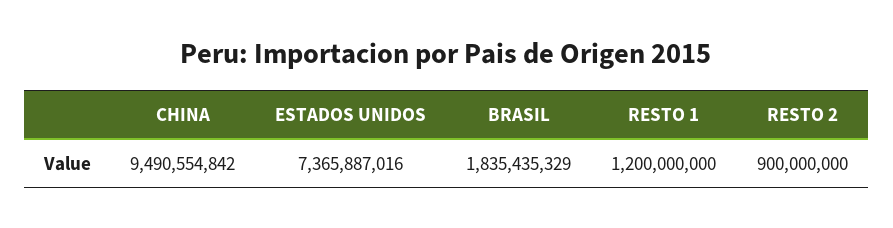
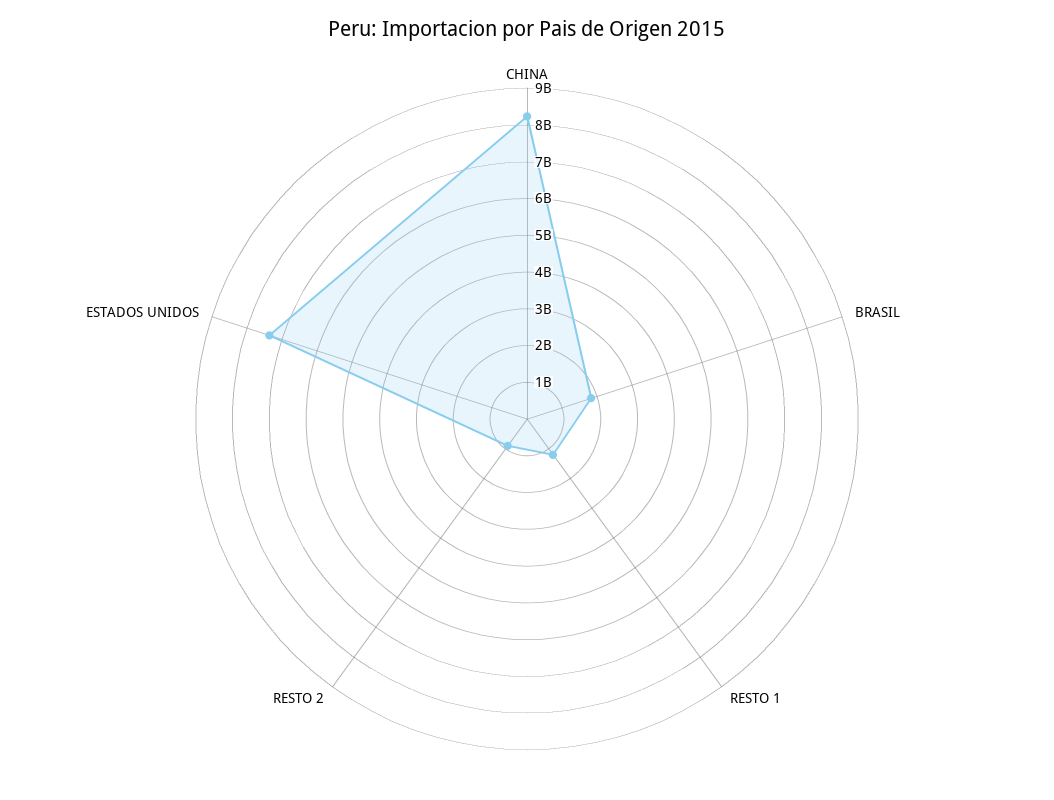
  {
-   "CHINA": 9490554842,
+   "CHINA": 8250000000,
    "ESTADOS UNIDOS": 7365887016,
    "BRASIL": 1835435329,
    "RESTO 1": 1200000000,
    "RESTO 2": 900000000
  }

